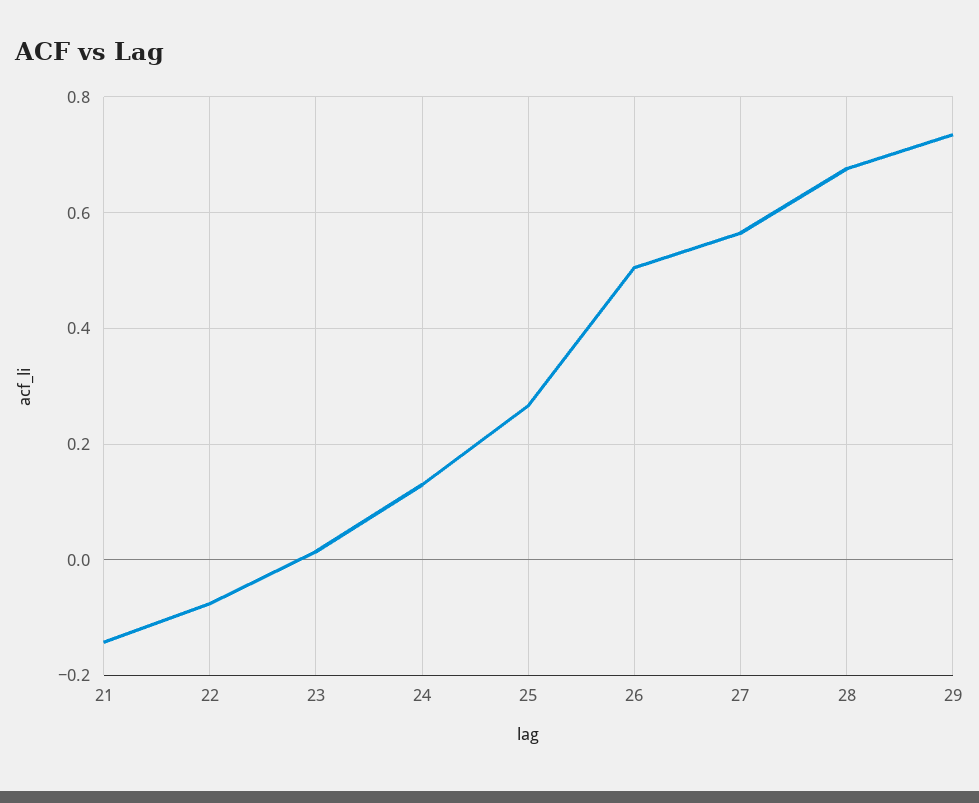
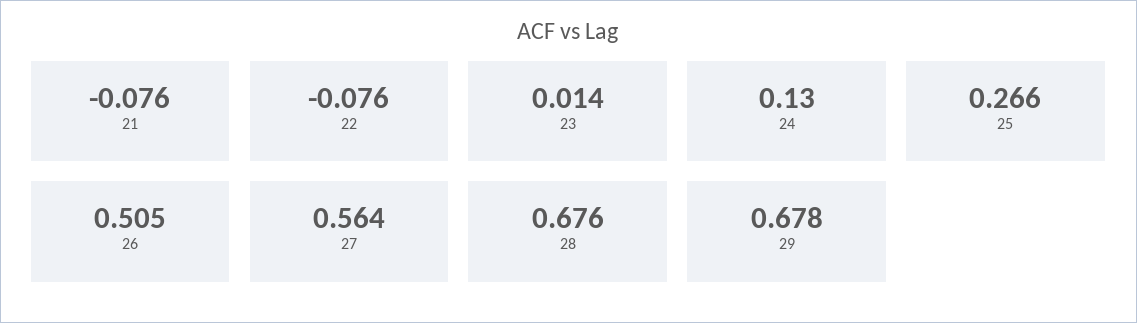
  {
-   "21": -0.14,
+   "21": -0.076,
    "22": -0.076,
    "23": 0.014,
    "24": 0.13,
    "25": 0.266,
    "26": 0.505,
    "27": 0.564,
    "28": 0.676,
-   "29": 0.74
+   "29": 0.678
  }

